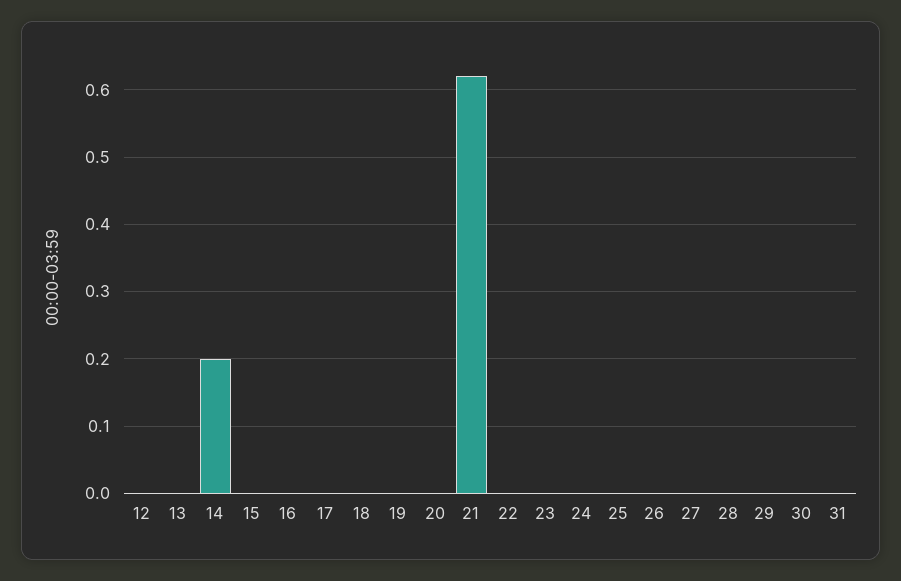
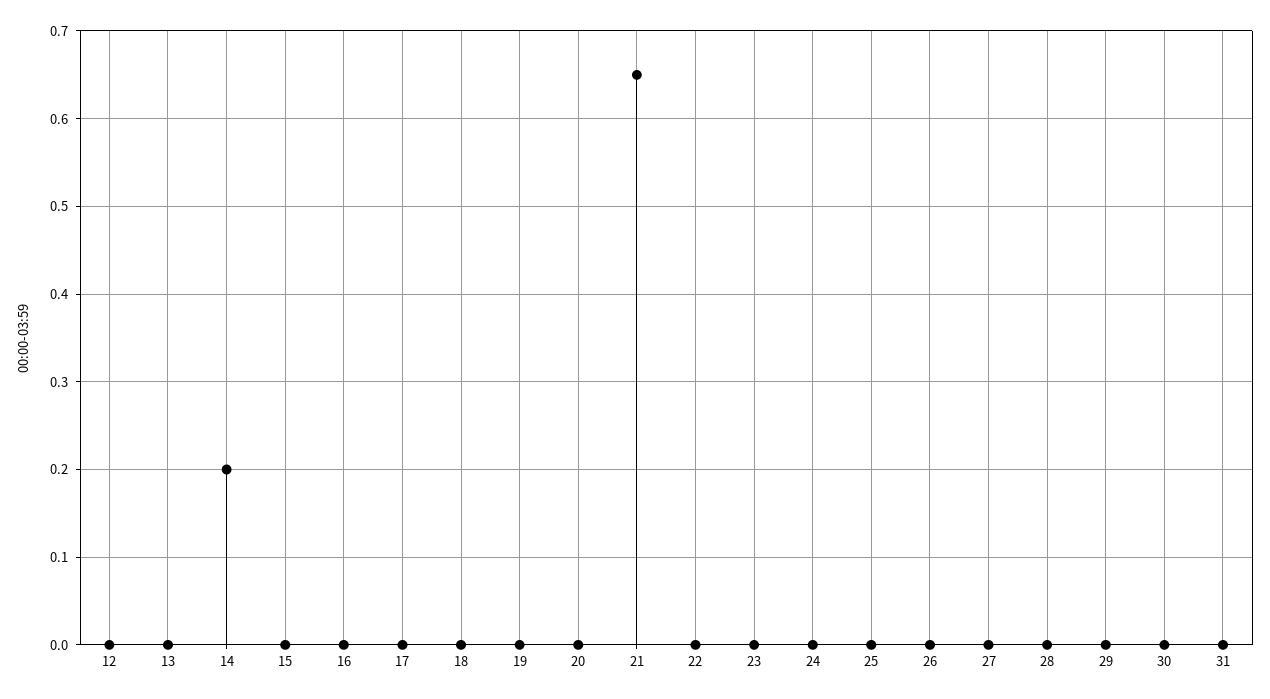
  {
    "12": 0,
    "13": 0,
    "14": 0.2,
    "15": 0,
    "16": 0,
    "17": 0,
    "18": 0,
    "19": 0,
    "20": 0,
-   "21": 0.62,
+   "21": 0.65,
    "22": 0,
    "23": 0,
    "24": 0,
    "25": 0,
    "26": 0,
    "27": 0,
    "28": 0,
    "29": 0,
    "30": 0,
    "31": 0
  }

